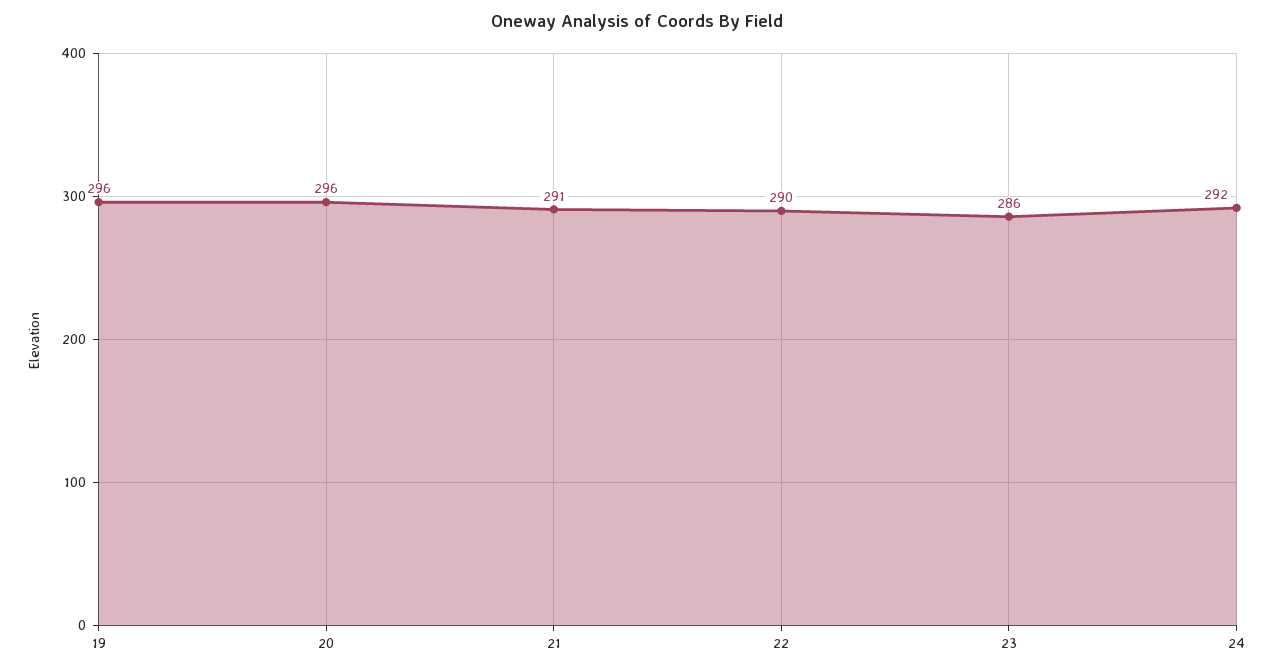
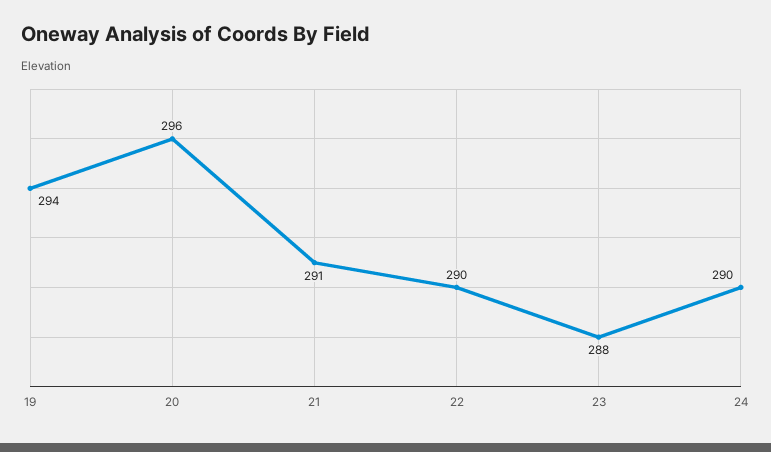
  {
-   "19": 296,
+   "19": 294,
    "20": 296,
    "21": 291,
    "22": 290,
-   "23": 286,
+   "23": 288,
-   "24": 292
+   "24": 290
  }

